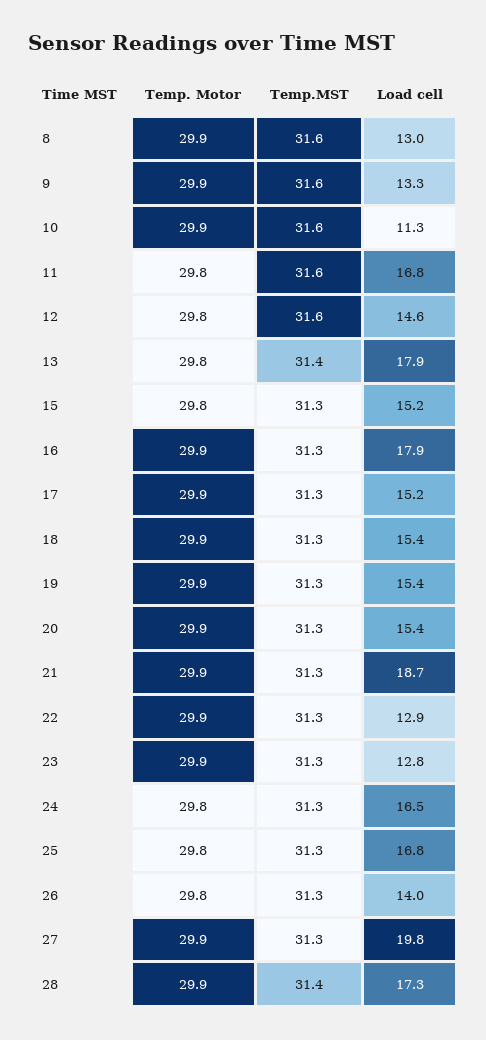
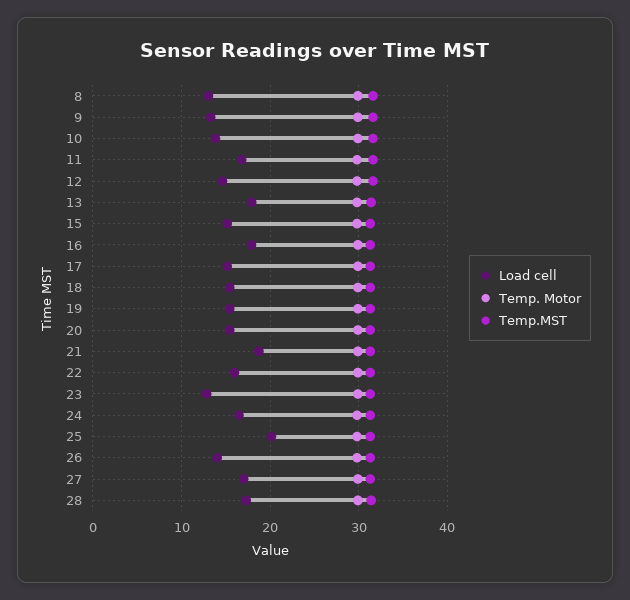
  {
    "Temp. Motor": {
      "8": 29.9,
      "9": 29.9,
      "10": 29.9,
      "11": 29.8,
      "12": 29.8,
      "13": 29.8,
      "15": 29.8,
      "16": 29.9,
      "17": 29.9,
      "18": 29.9,
      "19": 29.9,
      "20": 29.9,
      "21": 29.9,
      "22": 29.9,
      "23": 29.9,
      "24": 29.8,
      "25": 29.8,
      "26": 29.8,
      "27": 29.9,
      "28": 29.9
    },
    "Temp.MST": {
      "8": 31.6,
      "9": 31.6,
      "10": 31.6,
      "11": 31.6,
      "12": 31.6,
      "13": 31.4,
      "15": 31.3,
      "16": 31.3,
      "17": 31.3,
      "18": 31.3,
      "19": 31.3,
      "20": 31.3,
      "21": 31.3,
      "22": 31.3,
      "23": 31.3,
      "24": 31.3,
      "25": 31.3,
      "26": 31.3,
      "27": 31.3,
      "28": 31.4
    },
    "Load cell": {
      "8": 13,
      "9": 13.3,
-     "10": 11.3,
+     "10": 14,
      "11": 16.8,
      "12": 14.6,
      "13": 17.9,
      "15": 15.2,
      "16": 17.9,
      "17": 15.2,
      "18": 15.4,
      "19": 15.4,
      "20": 15.4,
      "21": 18.7,
-     "22": 12.9,
+     "22": 16,
      "23": 12.8,
      "24": 16.5,
-     "25": 16.8,
+     "25": 20,
      "26": 14,
-     "27": 19.8,
+     "27": 17,
      "28": 17.3
    }
  }

